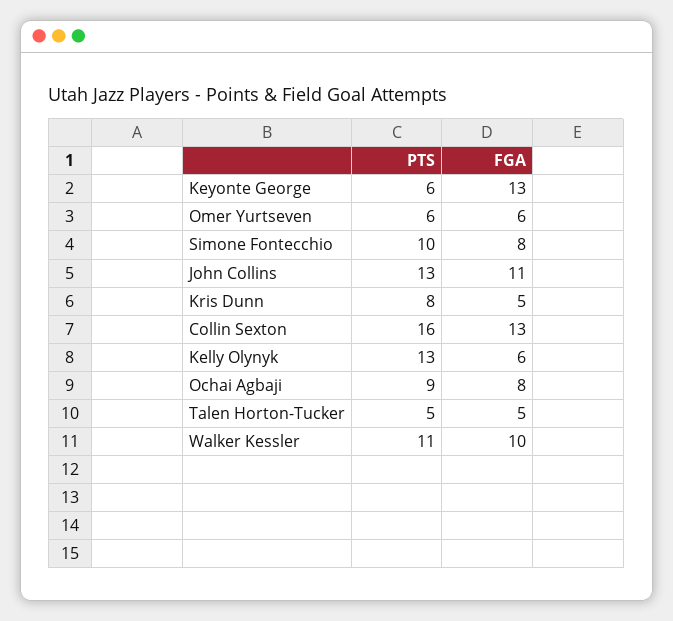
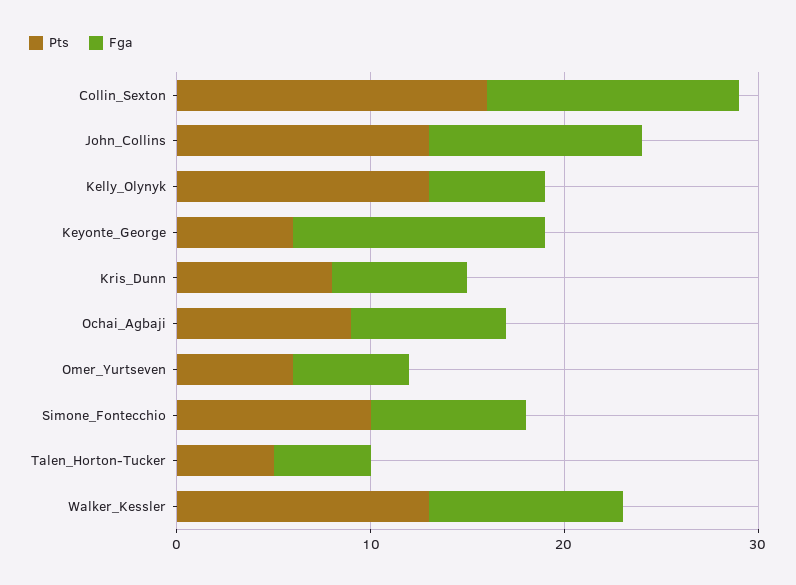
  {
    "PTS": {
      "Keyonte George": 6,
      "Omer Yurtseven": 6,
      "Simone Fontecchio": 10,
      "John Collins": 13,
      "Kris Dunn": 8,
      "Collin Sexton": 16,
      "Kelly Olynyk": 13,
      "Ochai Agbaji": 9,
      "Talen Horton-Tucker": 5,
-     "Walker Kessler": 11
+     "Walker Kessler": 13
    },
    "FGA": {
      "Keyonte George": 13,
      "Omer Yurtseven": 6,
      "Simone Fontecchio": 8,
      "John Collins": 11,
-     "Kris Dunn": 5,
+     "Kris Dunn": 7,
      "Collin Sexton": 13,
      "Kelly Olynyk": 6,
      "Ochai Agbaji": 8,
      "Talen Horton-Tucker": 5,
      "Walker Kessler": 10
    }
  }

